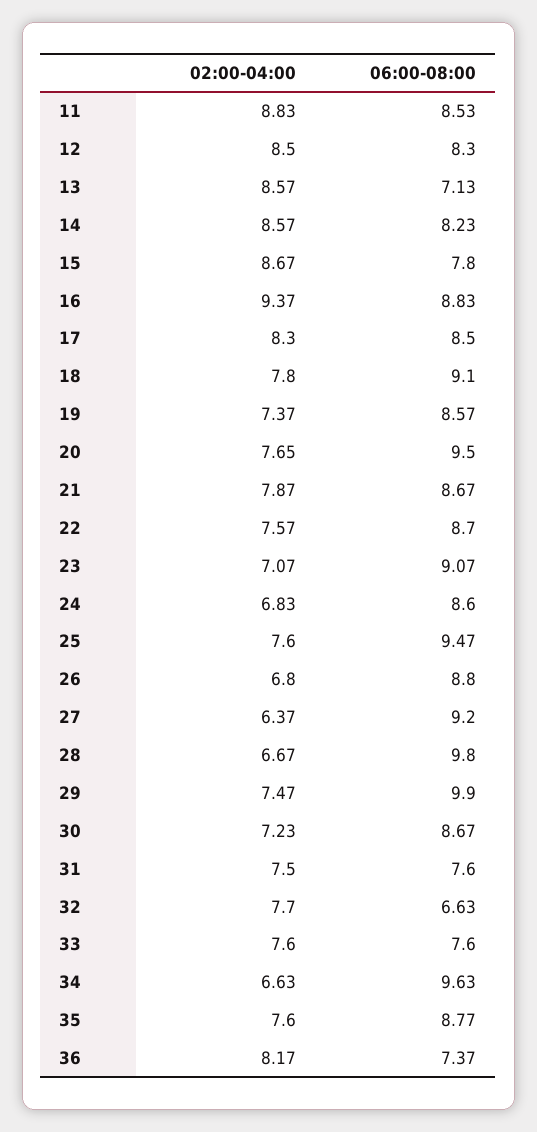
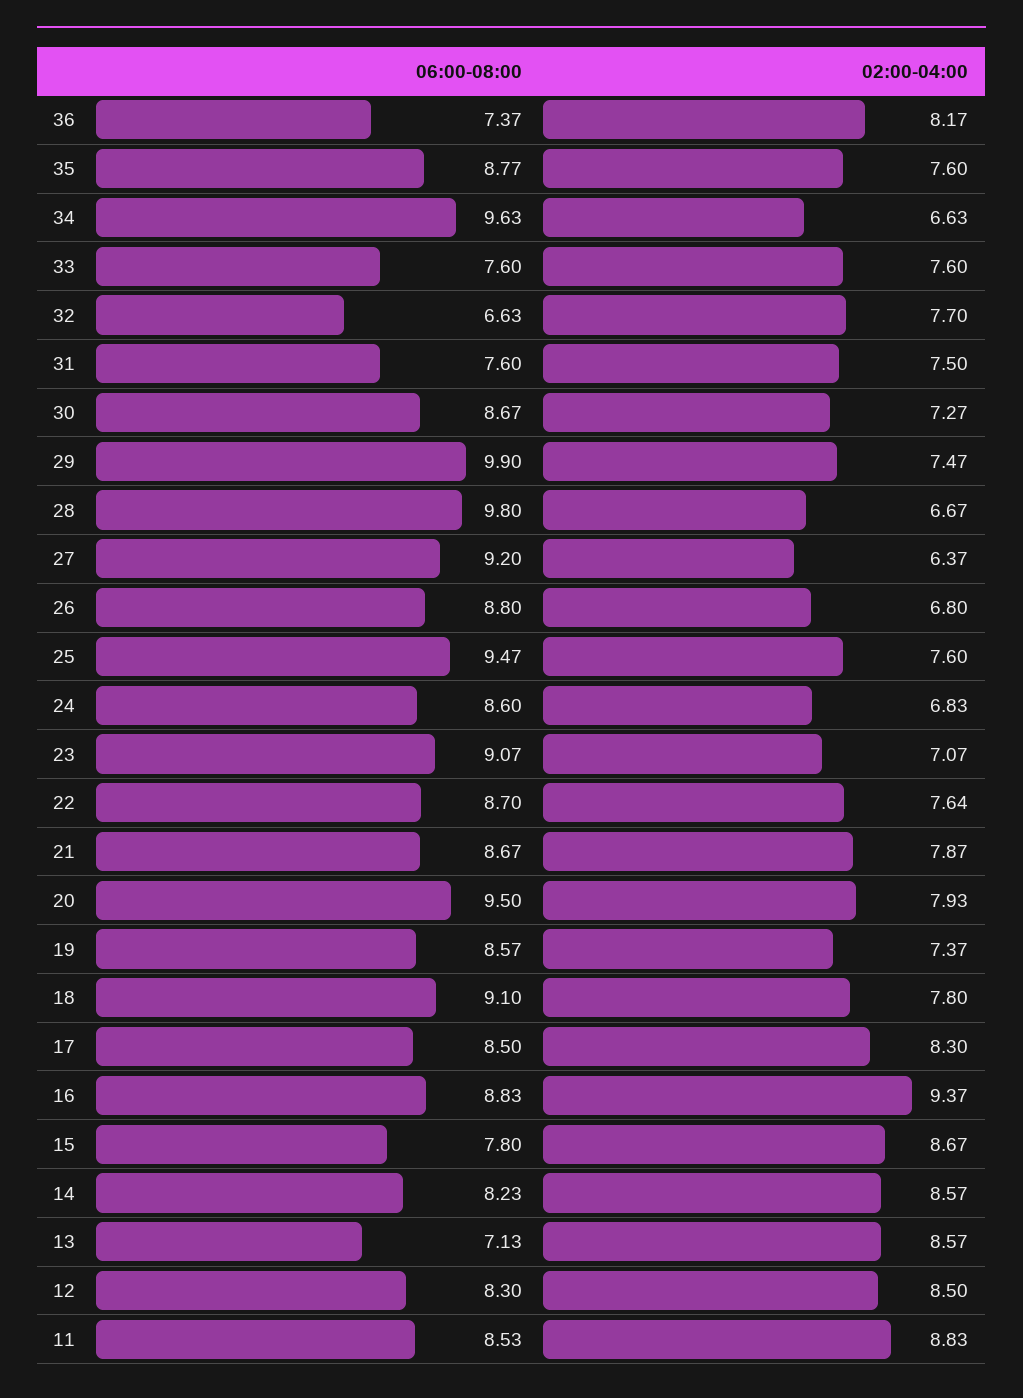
  {
    "02:00-04:00": {
      "11": 8.83,
      "12": 8.5,
      "13": 8.57,
      "14": 8.57,
      "15": 8.67,
      "16": 9.37,
      "17": 8.3,
      "18": 7.8,
      "19": 7.37,
-     "20": 7.65,
+     "20": 7.93,
      "21": 7.87,
-     "22": 7.57,
+     "22": 7.64,
      "23": 7.07,
      "24": 6.83,
      "25": 7.6,
      "26": 6.8,
      "27": 6.37,
      "28": 6.67,
      "29": 7.47,
-     "30": 7.23,
+     "30": 7.27,
      "31": 7.5,
      "32": 7.7,
      "33": 7.6,
      "34": 6.63,
      "35": 7.6,
      "36": 8.17
    },
    "06:00-08:00": {
      "11": 8.53,
      "12": 8.3,
      "13": 7.13,
      "14": 8.23,
      "15": 7.8,
      "16": 8.83,
      "17": 8.5,
      "18": 9.1,
      "19": 8.57,
      "20": 9.5,
      "21": 8.67,
      "22": 8.7,
      "23": 9.07,
      "24": 8.6,
      "25": 9.47,
      "26": 8.8,
      "27": 9.2,
      "28": 9.8,
      "29": 9.9,
      "30": 8.67,
      "31": 7.6,
      "32": 6.63,
      "33": 7.6,
      "34": 9.63,
      "35": 8.77,
      "36": 7.37
    }
  }

